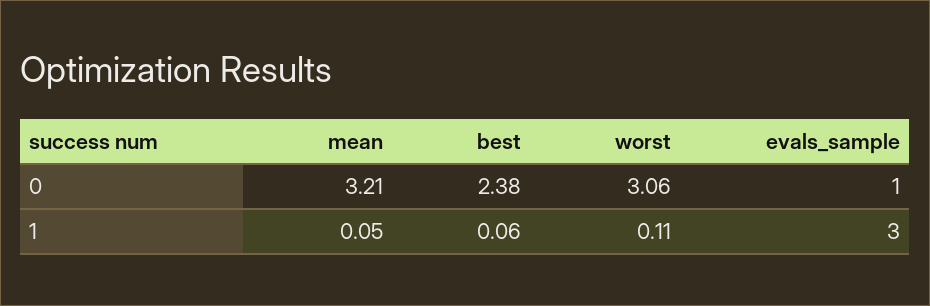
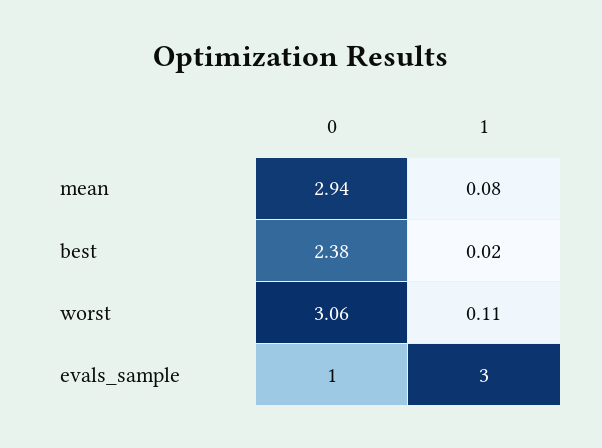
  {
    "mean": {
-     "0": 3.21,
+     "0": 2.94,
-     "1": 0.05
+     "1": 0.08
    },
    "best": {
      "0": 2.38,
-     "1": 0.06
+     "1": 0.02
    },
    "worst": {
      "0": 3.06,
      "1": 0.11
    },
    "evals_sample": {
      "0": 1,
      "1": 3
    }
  }

